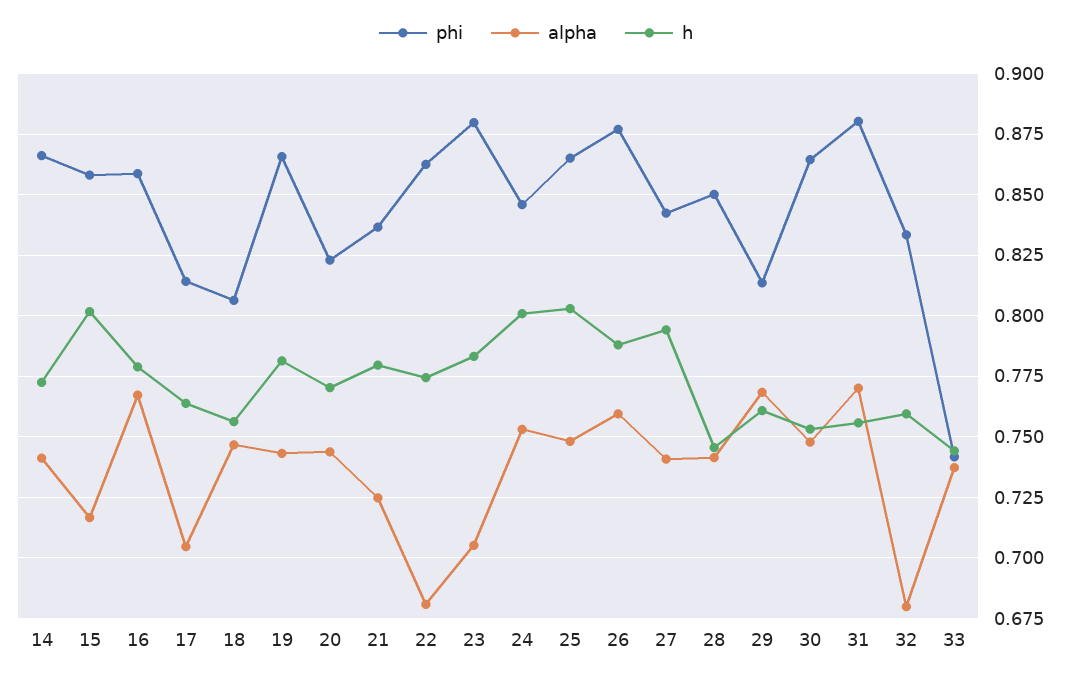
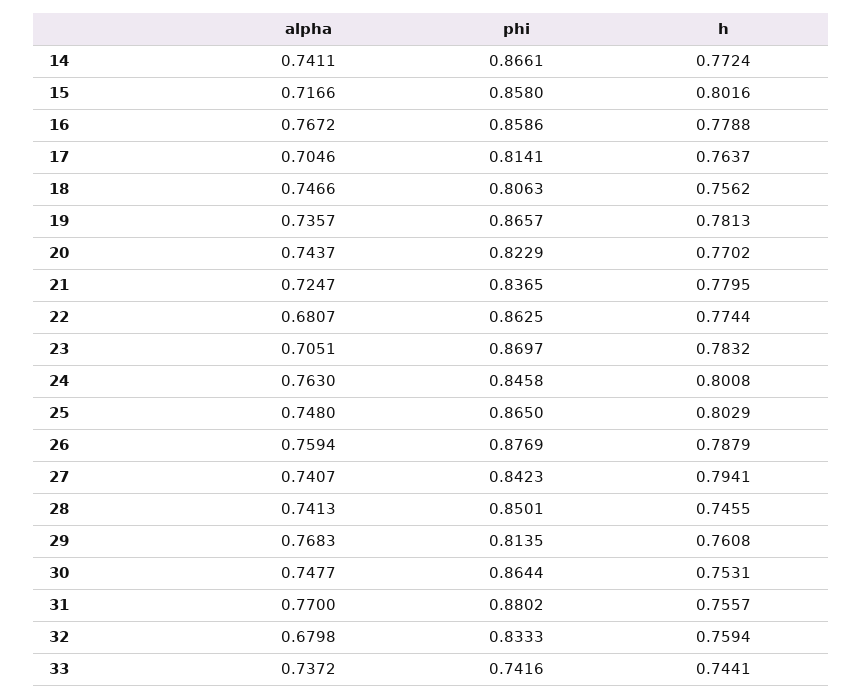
  {
    "phi": {
      "14": 0.8661,
      "15": 0.858,
      "16": 0.8586,
      "17": 0.8141,
      "18": 0.8063,
      "19": 0.8657,
      "20": 0.8229,
      "21": 0.8365,
      "22": 0.8625,
-     "23": 0.88,
+     "23": 0.8697,
      "24": 0.8458,
      "25": 0.865,
      "26": 0.8769,
      "27": 0.8423,
      "28": 0.8501,
      "29": 0.8135,
      "30": 0.8644,
      "31": 0.8802,
      "32": 0.8333,
      "33": 0.7416
    },
    "alpha": {
      "14": 0.7411,
      "15": 0.7166,
      "16": 0.7672,
      "17": 0.7046,
      "18": 0.7466,
-     "19": 0.7425,
+     "19": 0.7357,
      "20": 0.7437,
      "21": 0.7247,
      "22": 0.6807,
      "23": 0.7051,
-     "24": 0.7525,
+     "24": 0.763,
      "25": 0.748,
      "26": 0.7594,
      "27": 0.7407,
      "28": 0.7413,
      "29": 0.7683,
      "30": 0.7477,
      "31": 0.77,
      "32": 0.6798,
      "33": 0.7372
    },
    "h": {
      "14": 0.7724,
      "15": 0.8016,
      "16": 0.7788,
      "17": 0.7637,
      "18": 0.7562,
      "19": 0.7813,
      "20": 0.7702,
      "21": 0.7795,
      "22": 0.7744,
      "23": 0.7832,
      "24": 0.8008,
      "25": 0.8029,
      "26": 0.7879,
      "27": 0.7941,
      "28": 0.7455,
      "29": 0.7608,
      "30": 0.7531,
      "31": 0.7557,
      "32": 0.7594,
      "33": 0.7441
    }
  }

